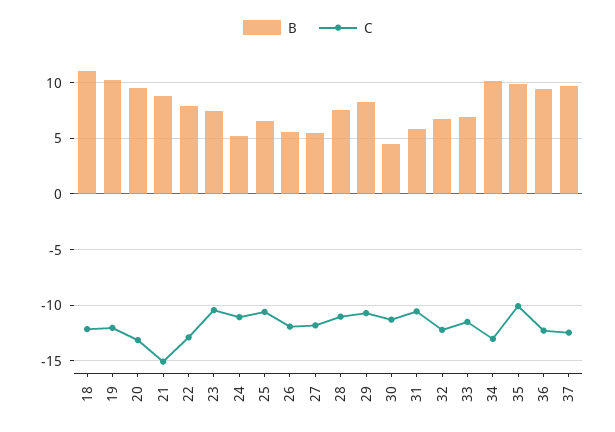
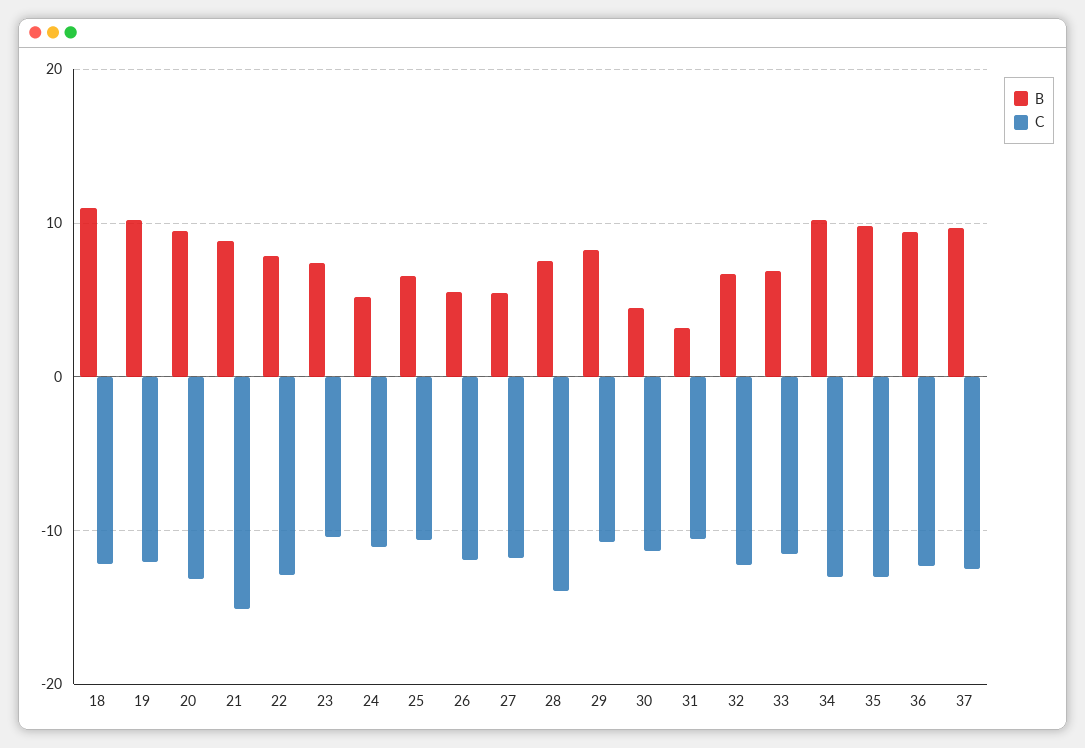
  {
    "B": {
      "18": 11,
      "19": 10,
      "20": 10,
      "21": 9,
      "22": 8,
      "23": 7,
      "24": 5,
      "25": 7,
      "26": 6,
      "27": 5,
      "28": 8,
      "29": 8,
      "30": 4,
-     "31": 6,
+     "31": 3,
      "32": 7,
      "33": 7,
      "34": 10,
      "35": 10,
      "36": 9,
      "37": 10
    },
    "C": {
      "18": -12,
      "19": -12,
      "20": -13,
      "21": -15,
      "22": -13,
      "23": -10,
      "24": -11,
      "25": -11,
      "26": -12,
      "27": -12,
-     "28": -11,
+     "28": -14,
      "29": -11,
      "30": -11,
      "31": -11,
      "32": -12,
      "33": -11,
      "34": -13,
-     "35": -10,
+     "35": -13,
      "36": -12,
      "37": -12
    }
  }

